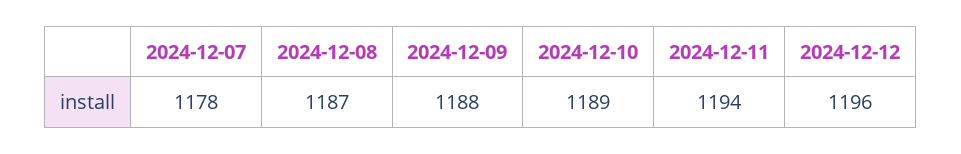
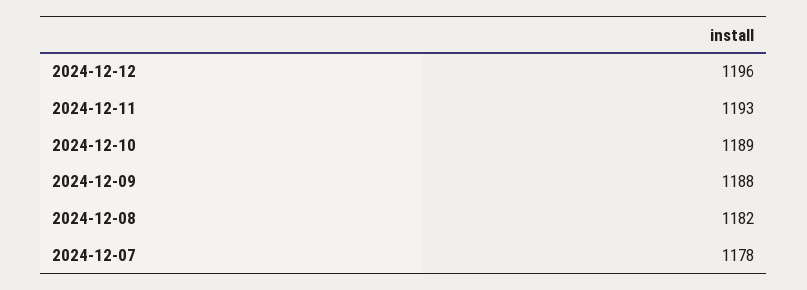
  {
    "2024-12-07": 1178,
-   "2024-12-08": 1187,
+   "2024-12-08": 1182,
    "2024-12-09": 1188,
    "2024-12-10": 1189,
-   "2024-12-11": 1194,
+   "2024-12-11": 1193,
    "2024-12-12": 1196
  }

